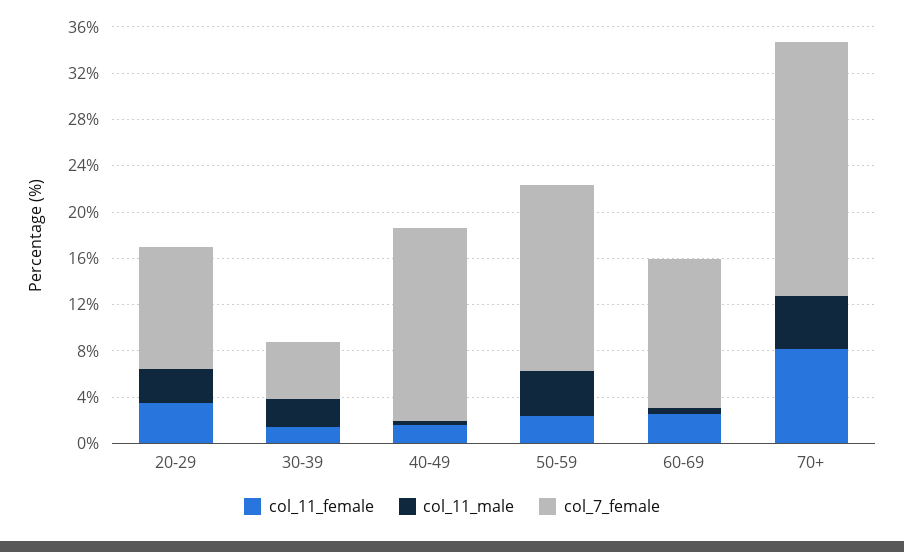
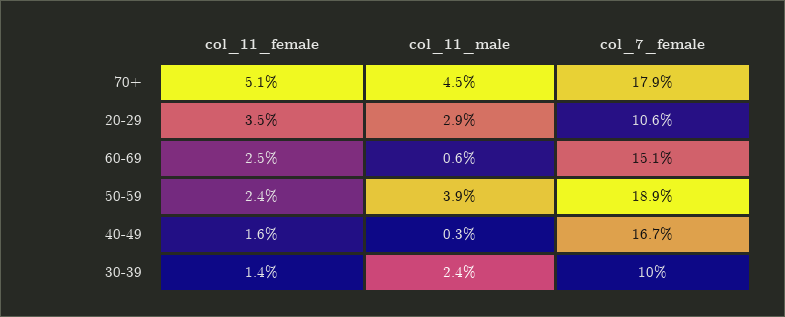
  {
    "col_11_female": {
      "20-29": 3.5,
      "30-39": 1.4,
      "40-49": 1.6,
      "50-59": 2.4,
      "60-69": 2.5,
-     "70+": 8
+     "70+": 5.1
    },
    "col_11_male": {
      "20-29": 2.9,
      "30-39": 2.4,
      "40-49": 0.3,
      "50-59": 3.9,
      "60-69": 0.6,
      "70+": 4.5
    },
    "col_7_female": {
      "20-29": 10.6,
-     "30-39": 5,
+     "30-39": 10,
      "40-49": 16.7,
-     "50-59": 16,
+     "50-59": 18.9,
-     "60-69": 13,
+     "60-69": 15.1,
-     "70+": 22
+     "70+": 17.9
    }
  }

